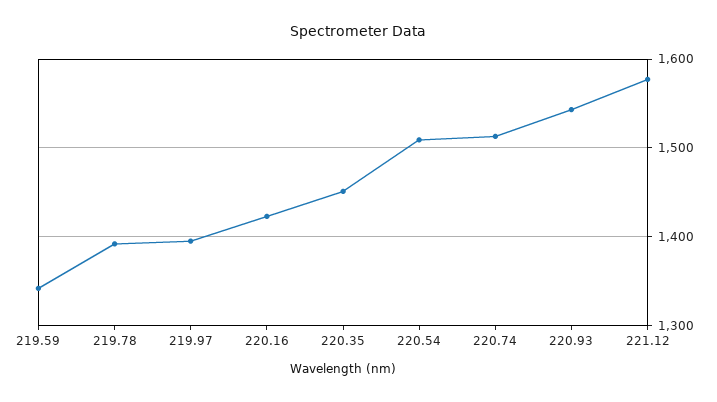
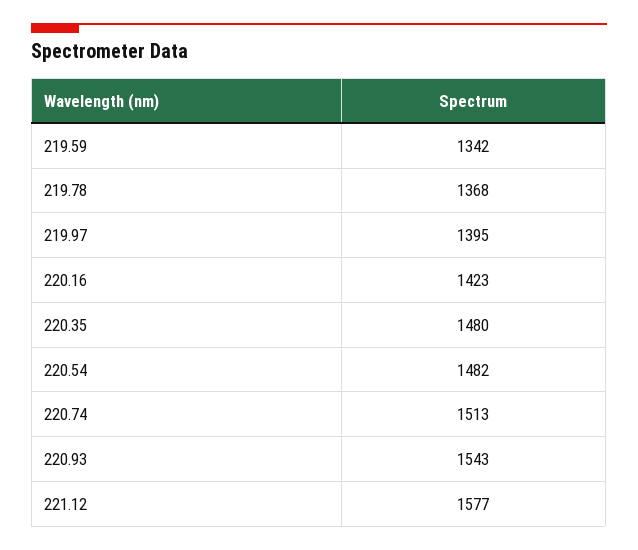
  {
    "219.59": 1342,
-   "219.78": 1390,
+   "219.78": 1368,
    "219.97": 1395,
    "220.16": 1423,
-   "220.35": 1450,
+   "220.35": 1480,
-   "220.54": 1510,
+   "220.54": 1482,
    "220.74": 1513,
    "220.93": 1543,
    "221.12": 1577
  }

